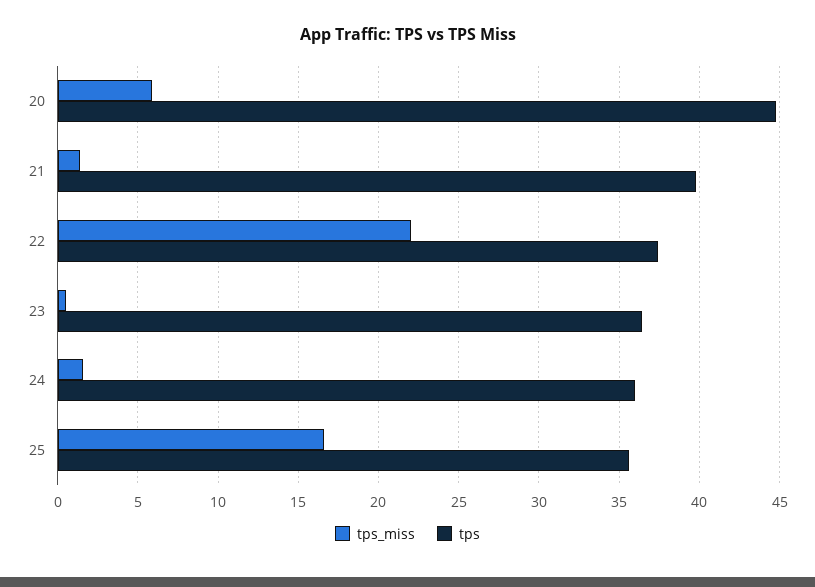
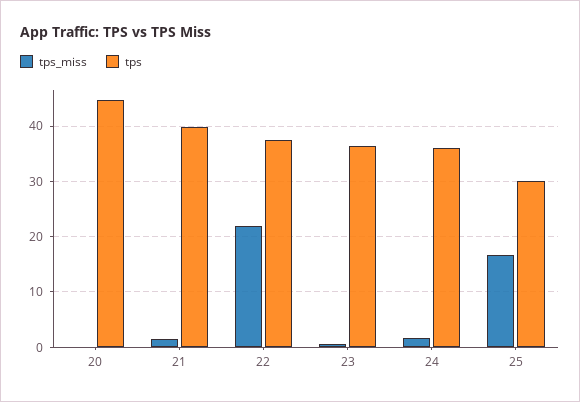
  {
    "tps_miss": {
-     "20": 6,
+     "20": 0,
      "21": 1.5,
      "22": 22,
      "23": 0.5,
      "24": 1.5,
      "25": 16.5
    },
    "tps": {
      "20": 45,
      "21": 40,
      "22": 37.5,
      "23": 36.5,
      "24": 36,
-     "25": 35.5
+     "25": 30
    }
  }

